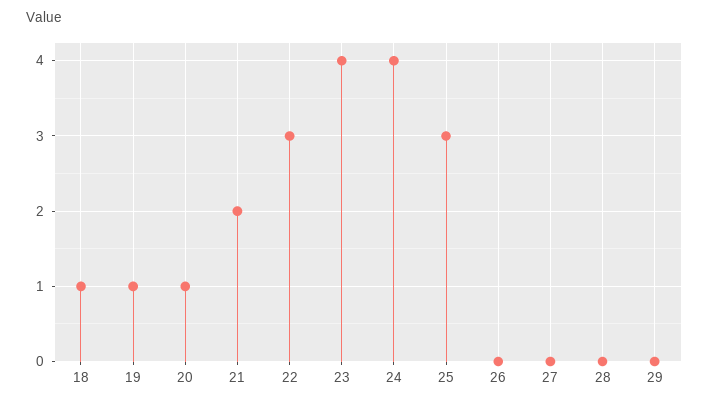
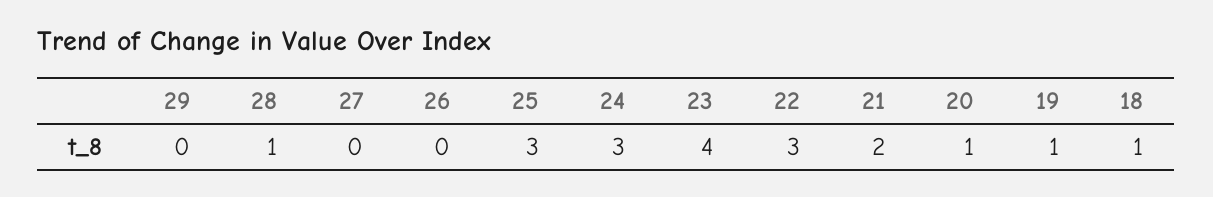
  {
    "18": 1,
    "19": 1,
    "20": 1,
    "21": 2,
    "22": 3,
    "23": 4,
-   "24": 4,
+   "24": 3,
    "25": 3,
    "26": 0,
    "27": 0,
-   "28": 0,
+   "28": 1,
    "29": 0
  }

